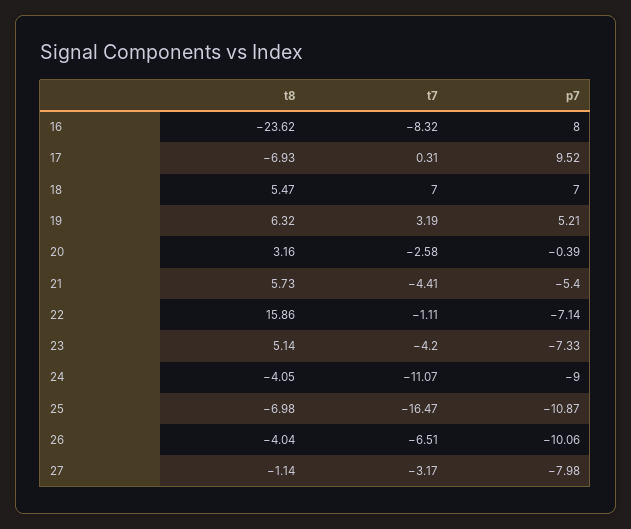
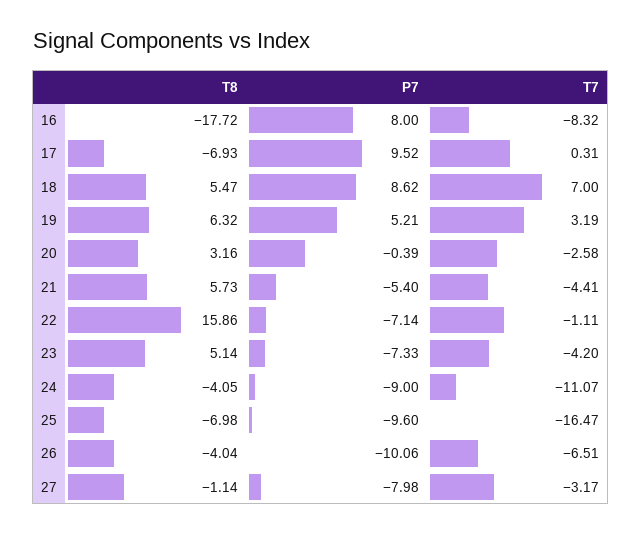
  {
    "t8": {
-     "16": -23.62,
+     "16": -17.72,
      "17": -6.93,
      "18": 5.47,
      "19": 6.32,
      "20": 3.16,
      "21": 5.73,
      "22": 15.86,
      "23": 5.14,
      "24": -4.05,
      "25": -6.98,
      "26": -4.04,
      "27": -1.14
    },
    "t7": {
      "16": -8.32,
      "17": 0.31,
      "18": 7,
      "19": 3.19,
      "20": -2.58,
      "21": -4.41,
      "22": -1.11,
      "23": -4.2,
      "24": -11.07,
      "25": -16.47,
      "26": -6.51,
      "27": -3.17
    },
    "p7": {
      "16": 8,
      "17": 9.52,
-     "18": 7,
+     "18": 8.62,
      "19": 5.21,
      "20": -0.39,
      "21": -5.4,
      "22": -7.14,
      "23": -7.33,
      "24": -9,
-     "25": -10.87,
+     "25": -9.6,
      "26": -10.06,
      "27": -7.98
    }
  }

